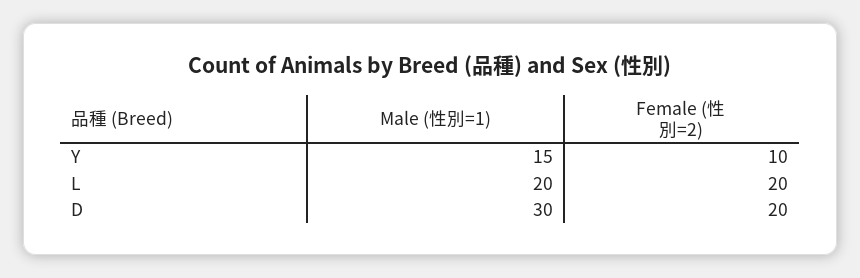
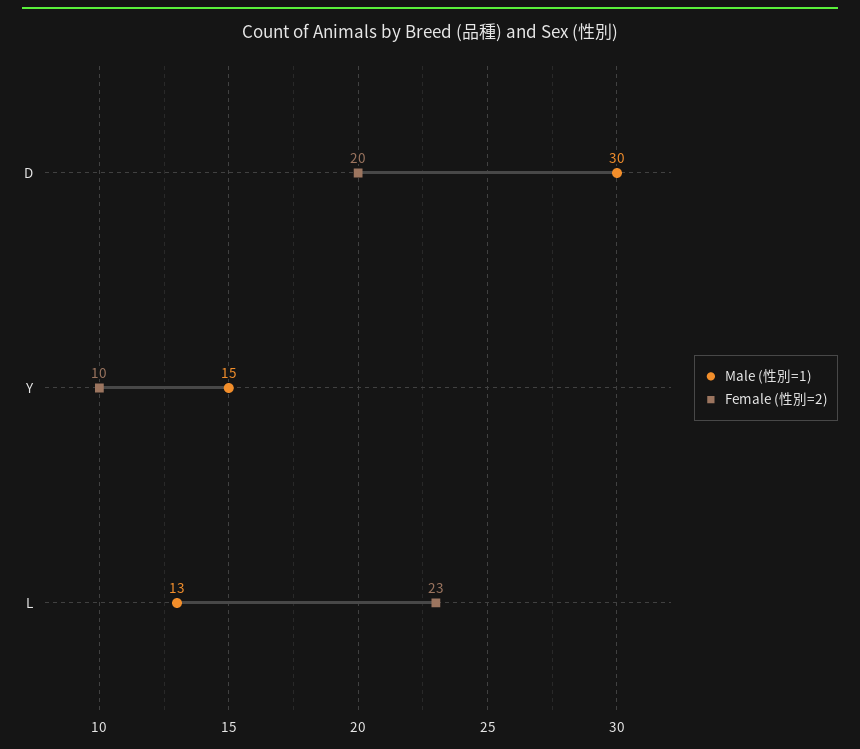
  {
    "Male (性別=1)": {
      "Y": 15,
-     "L": 20,
+     "L": 13,
      "D": 30
    },
    "Female (性別=2)": {
      "Y": 10,
-     "L": 20,
+     "L": 23,
      "D": 20
    }
  }

